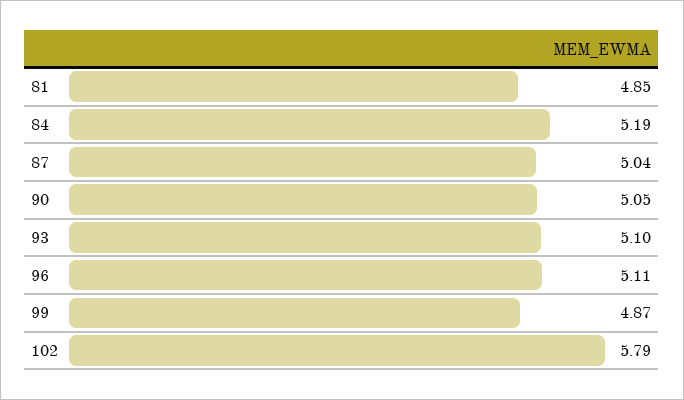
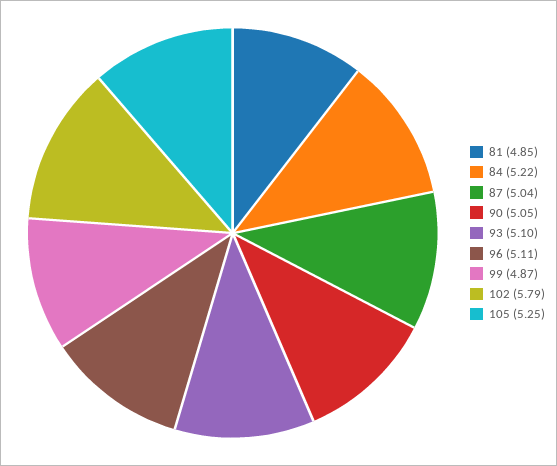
  {
    "81": 4.85,
-   "84": 5.19,
+   "84": 5.22,
    "87": 5.04,
    "90": 5.05,
    "93": 5.1,
    "96": 5.11,
    "99": 4.87,
-   "102": 5.79
+   "102": 5.79,
+   "105": 5.25
  }

